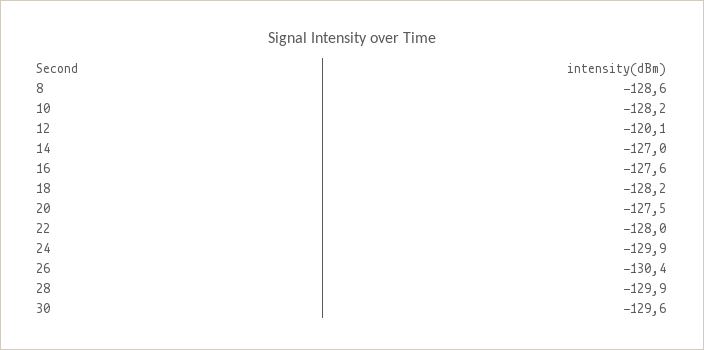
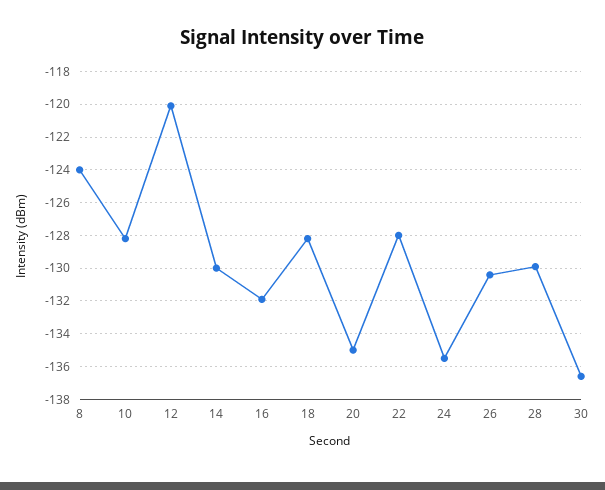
  {
-   "8": -128.6,
+   "8": -124,
    "10": -128.2,
    "12": -120.1,
-   "14": -127,
+   "14": -130,
-   "16": -127.6,
+   "16": -132,
    "18": -128.2,
-   "20": -127.5,
+   "20": -135,
    "22": -128,
-   "24": -129.9,
+   "24": -135.5,
    "26": -130.4,
    "28": -129.9,
-   "30": -129.6
+   "30": -136.5
  }

